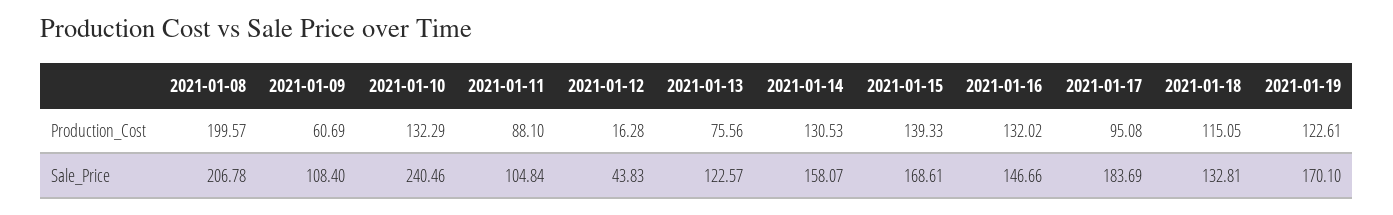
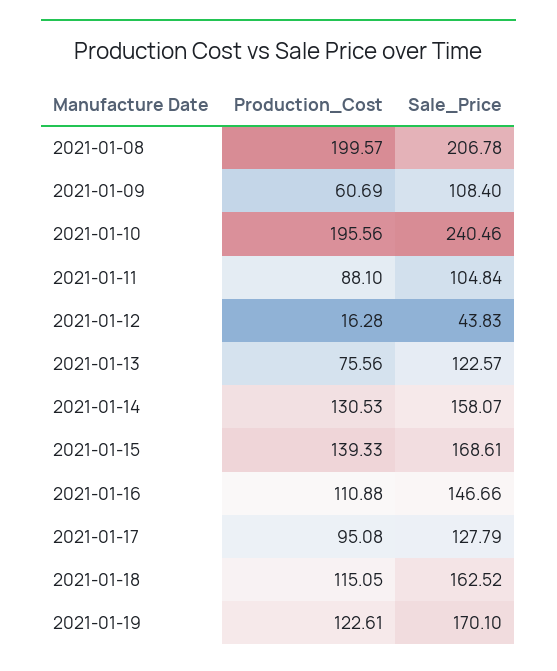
  {
    "2021-01-08": {
      "Production_Cost": 199.57,
      "Sale_Price": 206.78
    },
    "2021-01-09": {
      "Production_Cost": 60.69,
      "Sale_Price": 108.4
    },
    "2021-01-10": {
-     "Production_Cost": 132.29,
+     "Production_Cost": 195.56,
      "Sale_Price": 240.46
    },
    "2021-01-11": {
      "Production_Cost": 88.1,
      "Sale_Price": 104.84
    },
    "2021-01-12": {
      "Production_Cost": 16.28,
      "Sale_Price": 43.83
    },
    "2021-01-13": {
      "Production_Cost": 75.56,
      "Sale_Price": 122.57
    },
    "2021-01-14": {
      "Production_Cost": 130.53,
      "Sale_Price": 158.07
    },
    "2021-01-15": {
      "Production_Cost": 139.33,
      "Sale_Price": 168.61
    },
    "2021-01-16": {
-     "Production_Cost": 132.02,
+     "Production_Cost": 110.88,
      "Sale_Price": 146.66
    },
    "2021-01-17": {
      "Production_Cost": 95.08,
-     "Sale_Price": 183.69
+     "Sale_Price": 127.79
    },
    "2021-01-18": {
      "Production_Cost": 115.05,
-     "Sale_Price": 132.81
+     "Sale_Price": 162.52
    },
    "2021-01-19": {
      "Production_Cost": 122.61,
      "Sale_Price": 170.1
    }
  }

